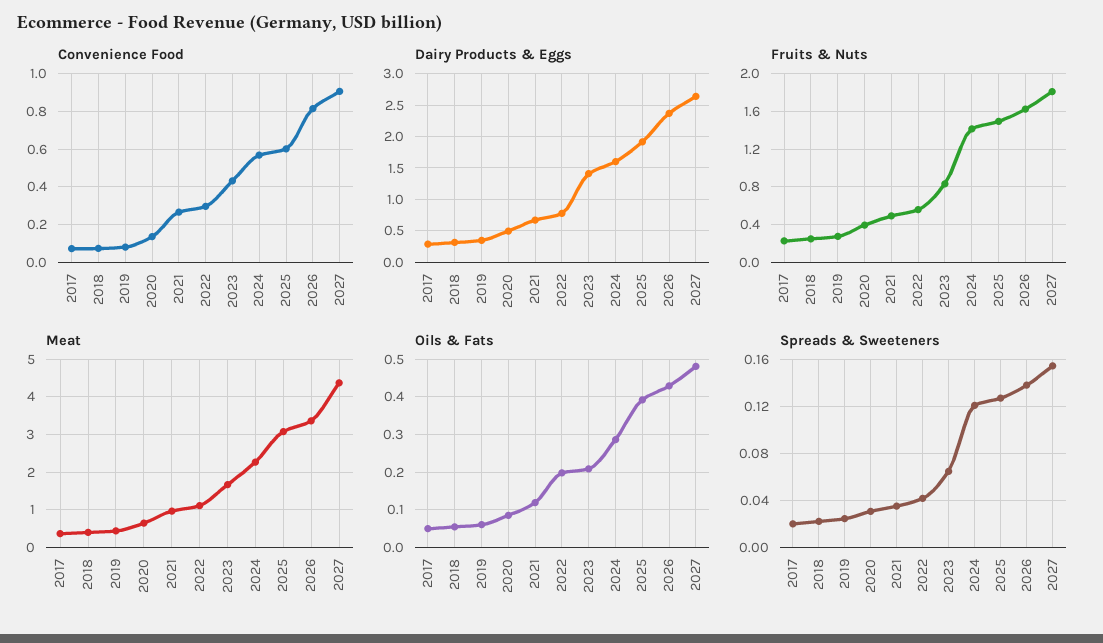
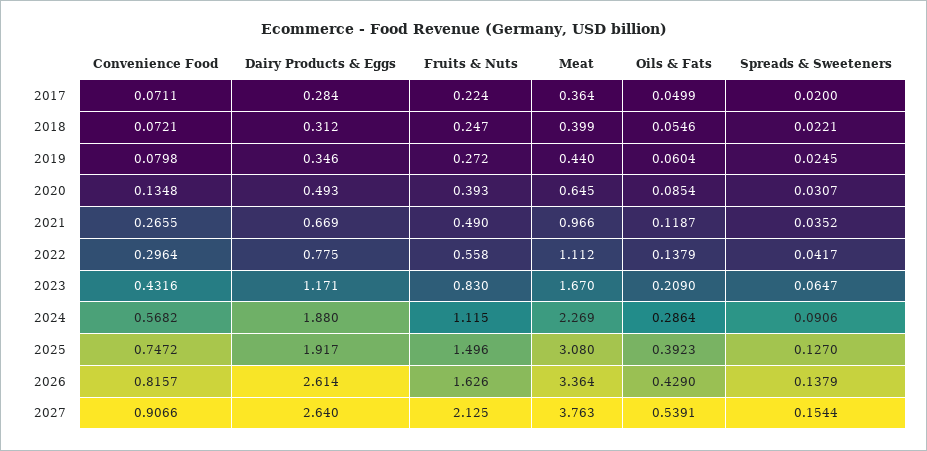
  {
    "Convenience Food": {
      "2017": 0.0711,
      "2018": 0.0721,
      "2019": 0.0798,
      "2020": 0.1348,
      "2021": 0.2655,
      "2022": 0.2964,
      "2023": 0.4316,
      "2024": 0.5682,
-     "2025": 0.6,
+     "2025": 0.7472,
      "2026": 0.8157,
      "2027": 0.9066
    },
    "Dairy Products & Eggs": {
      "2017": 0.284,
      "2018": 0.312,
      "2019": 0.346,
      "2020": 0.493,
      "2021": 0.669,
      "2022": 0.775,
-     "2023": 1.4,
+     "2023": 1.171,
-     "2024": 1.6,
+     "2024": 1.88,
      "2025": 1.917,
-     "2026": 2.4,
+     "2026": 2.614,
      "2027": 2.64
    },
    "Fruits & Nuts": {
      "2017": 0.224,
      "2018": 0.247,
      "2019": 0.272,
      "2020": 0.393,
      "2021": 0.49,
      "2022": 0.558,
      "2023": 0.83,
-     "2024": 1.4,
+     "2024": 1.115,
      "2025": 1.496,
      "2026": 1.626,
-     "2027": 1.8
+     "2027": 2.125
    },
    "Meat": {
      "2017": 0.364,
      "2018": 0.399,
      "2019": 0.44,
      "2020": 0.645,
      "2021": 0.966,
      "2022": 1.112,
      "2023": 1.67,
      "2024": 2.269,
      "2025": 3.08,
      "2026": 3.364,
-     "2027": 4.4
+     "2027": 3.763
    },
    "Oils & Fats": {
      "2017": 0.0499,
      "2018": 0.0546,
      "2019": 0.0604,
      "2020": 0.0854,
      "2021": 0.1187,
-     "2022": 0.2,
+     "2022": 0.1379,
      "2023": 0.209,
      "2024": 0.2864,
      "2025": 0.3923,
      "2026": 0.429,
-     "2027": 0.48
+     "2027": 0.5391
    },
    "Spreads & Sweeteners": {
      "2017": 0.02,
      "2018": 0.0221,
      "2019": 0.0245,
      "2020": 0.0307,
      "2021": 0.0352,
      "2022": 0.0417,
      "2023": 0.0647,
-     "2024": 0.12,
+     "2024": 0.0906,
      "2025": 0.127,
      "2026": 0.1379,
      "2027": 0.1544
    }
  }

